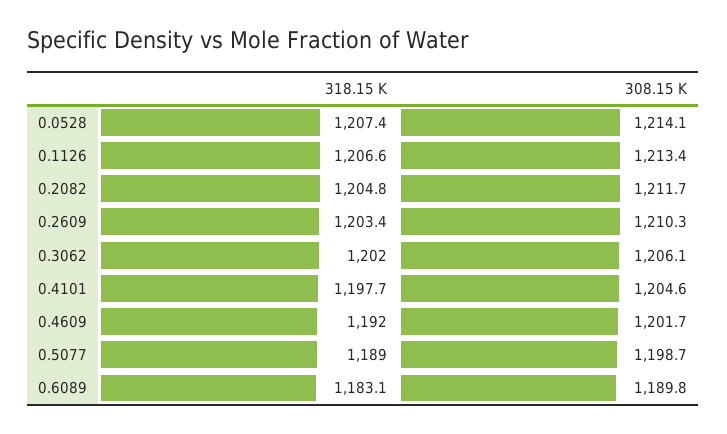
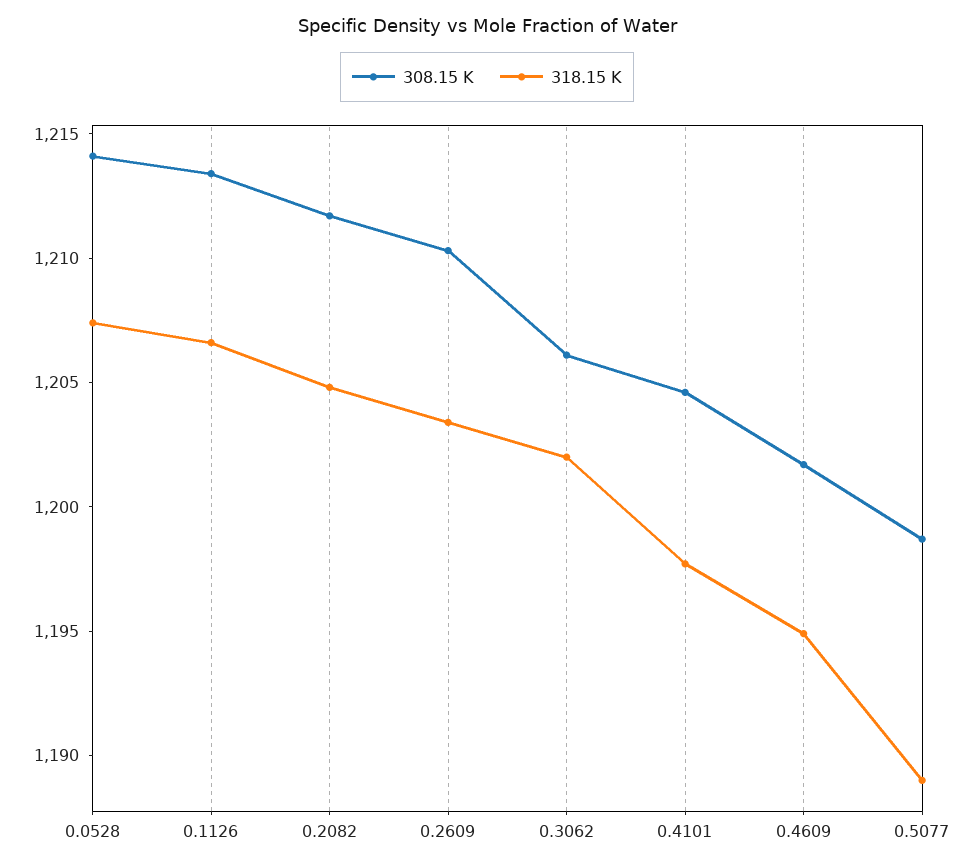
  {
    "318.15 K": {
      "0.0528": 1207.4,
      "0.1126": 1206.6,
      "0.2082": 1204.8,
      "0.2609": 1203.4,
      "0.3062": 1202,
      "0.4101": 1197.7,
-     "0.4609": 1192,
+     "0.4609": 1195,
-     "0.5077": 1189,
+     "0.5077": 1189
-     "0.6089": 1183.1
    },
    "308.15 K": {
      "0.0528": 1214.1,
      "0.1126": 1213.4,
      "0.2082": 1211.7,
      "0.2609": 1210.3,
      "0.3062": 1206.1,
      "0.4101": 1204.6,
      "0.4609": 1201.7,
-     "0.5077": 1198.7,
+     "0.5077": 1198.7
-     "0.6089": 1189.8
    }
  }

